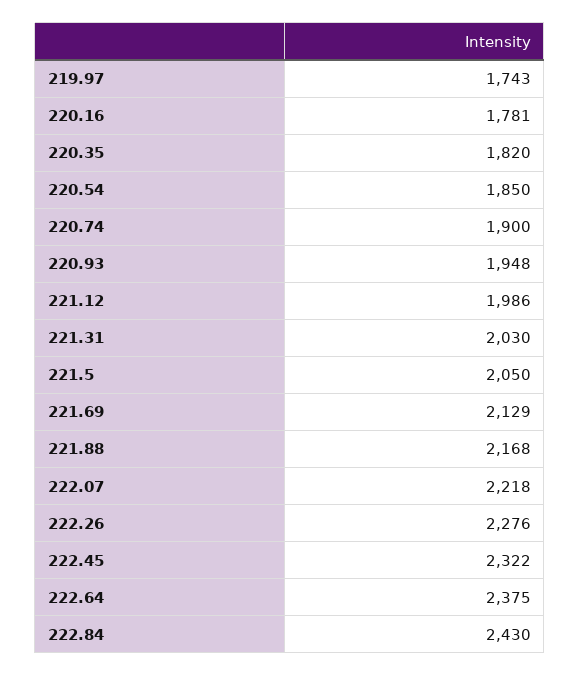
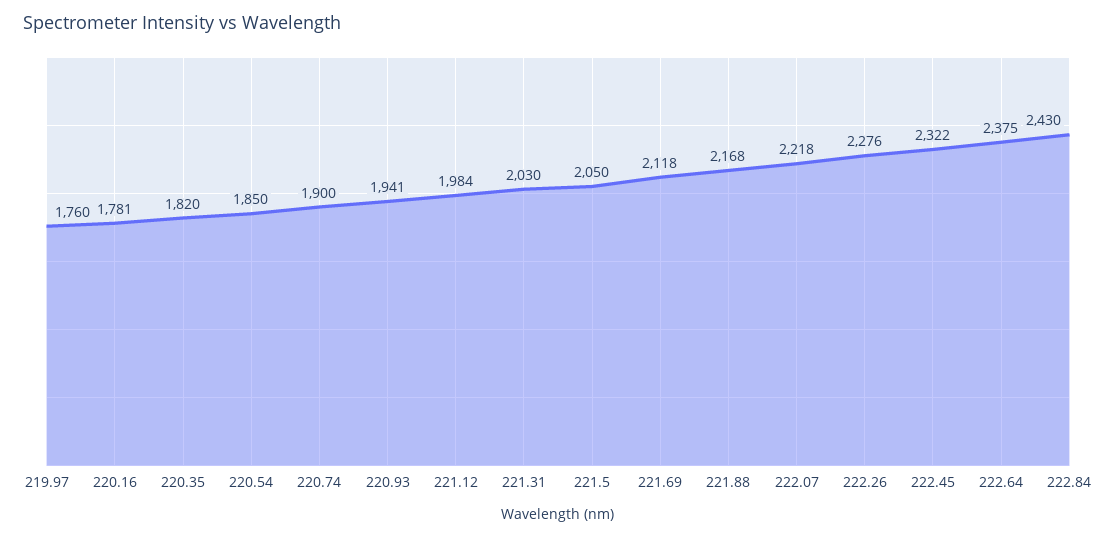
  {
-   "219.97": 1743,
+   "219.97": 1760,
    "220.16": 1781,
    "220.35": 1820,
    "220.54": 1850,
    "220.74": 1900,
-   "220.93": 1948,
+   "220.93": 1941,
-   "221.12": 1986,
+   "221.12": 1984,
    "221.31": 2030,
    "221.5": 2050,
-   "221.69": 2129,
+   "221.69": 2118,
    "221.88": 2168,
    "222.07": 2218,
    "222.26": 2276,
    "222.45": 2322,
    "222.64": 2375,
    "222.84": 2430
  }

